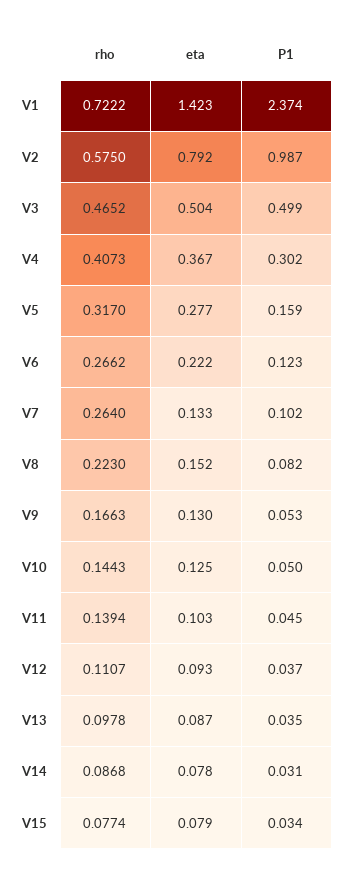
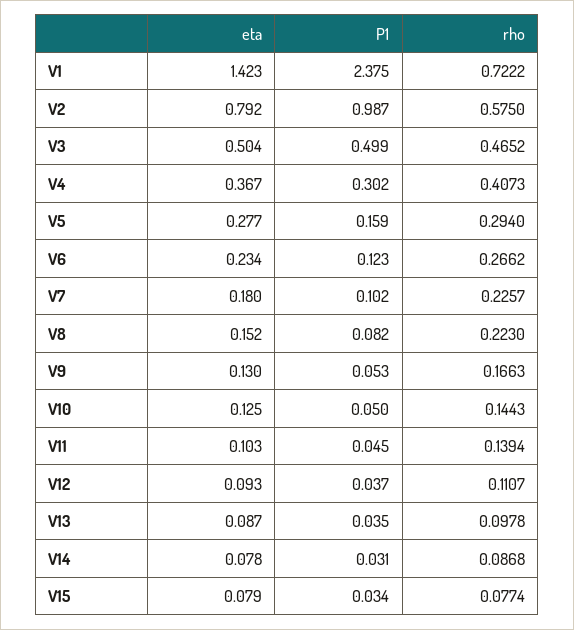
  {
    "rho": {
      "V1": 0.7222,
      "V2": 0.575,
      "V3": 0.4652,
      "V4": 0.4073,
-     "V5": 0.317,
+     "V5": 0.294,
      "V6": 0.2662,
-     "V7": 0.264,
+     "V7": 0.2257,
      "V8": 0.223,
      "V9": 0.1663,
      "V10": 0.1443,
      "V11": 0.1394,
      "V12": 0.1107,
      "V13": 0.0978,
      "V14": 0.0868,
      "V15": 0.0774
    },
    "eta": {
      "V1": 1.423,
      "V2": 0.792,
      "V3": 0.504,
      "V4": 0.367,
      "V5": 0.277,
-     "V6": 0.222,
+     "V6": 0.234,
-     "V7": 0.133,
+     "V7": 0.18,
      "V8": 0.152,
      "V9": 0.13,
      "V10": 0.125,
      "V11": 0.103,
      "V12": 0.093,
      "V13": 0.087,
      "V14": 0.078,
      "V15": 0.079
    },
    "P1": {
-     "V1": 2.374,
+     "V1": 2.375,
      "V2": 0.987,
      "V3": 0.499,
      "V4": 0.302,
      "V5": 0.159,
      "V6": 0.123,
      "V7": 0.102,
      "V8": 0.082,
      "V9": 0.053,
      "V10": 0.05,
      "V11": 0.045,
      "V12": 0.037,
      "V13": 0.035,
      "V14": 0.031,
      "V15": 0.034
    }
  }

